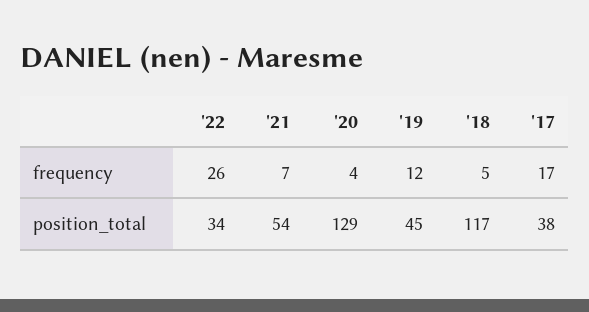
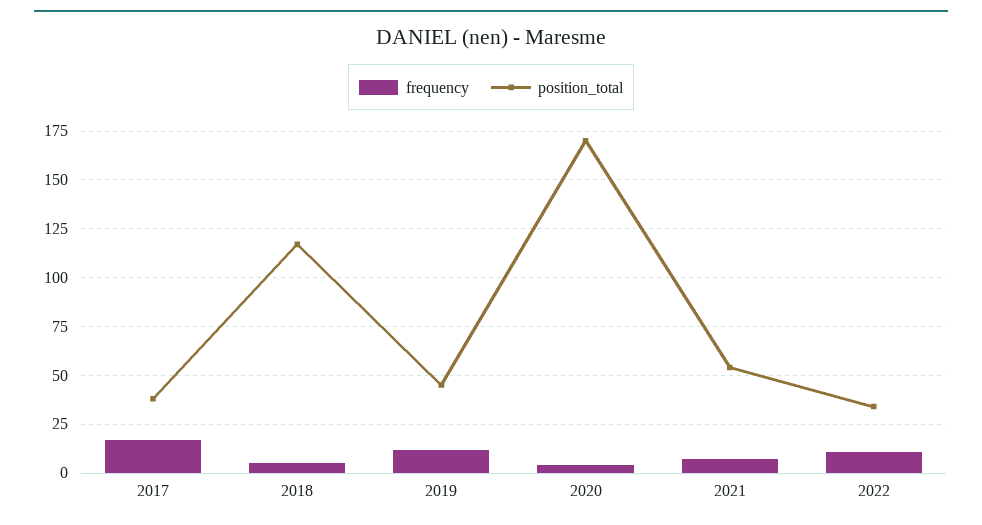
  {
    "frequency": {
-     "'22": 26,
+     "'22": 10,
      "'21": 7,
      "'20": 4,
      "'19": 12,
      "'18": 5,
      "'17": 17
    },
    "position_total": {
      "'22": 34,
      "'21": 54,
-     "'20": 129,
+     "'20": 170,
      "'19": 45,
      "'18": 117,
      "'17": 38
    }
  }

